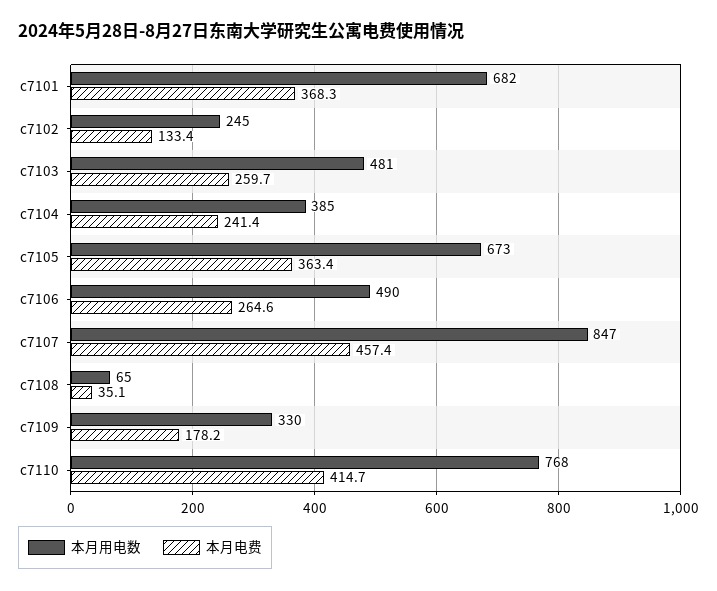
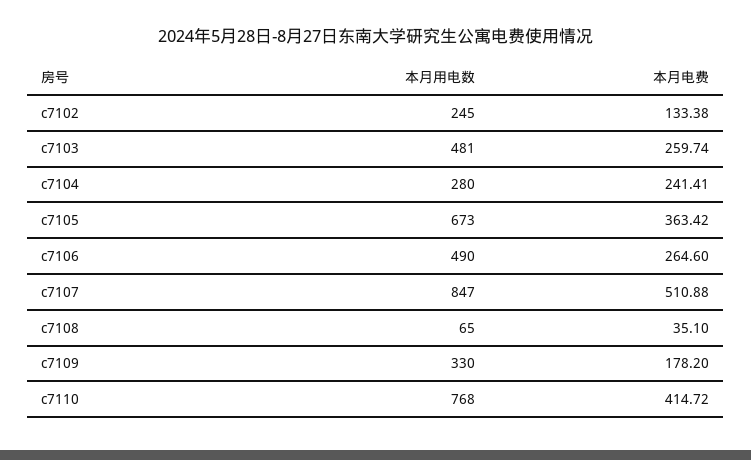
  {
    "本月用电数": {
-     "c7101": 682,
      "c7102": 245,
      "c7103": 481,
-     "c7104": 385,
+     "c7104": 280,
      "c7105": 673,
      "c7106": 490,
      "c7107": 847,
      "c7108": 65,
      "c7109": 330,
      "c7110": 768
    },
    "本月电费": {
-     "c7101": 368.3,
      "c7102": 133.38,
      "c7103": 259.74,
      "c7104": 241.41,
      "c7105": 363.42,
      "c7106": 264.6,
-     "c7107": 457.4,
+     "c7107": 510.88,
      "c7108": 35.1,
      "c7109": 178.2,
      "c7110": 414.72
    }
  }

